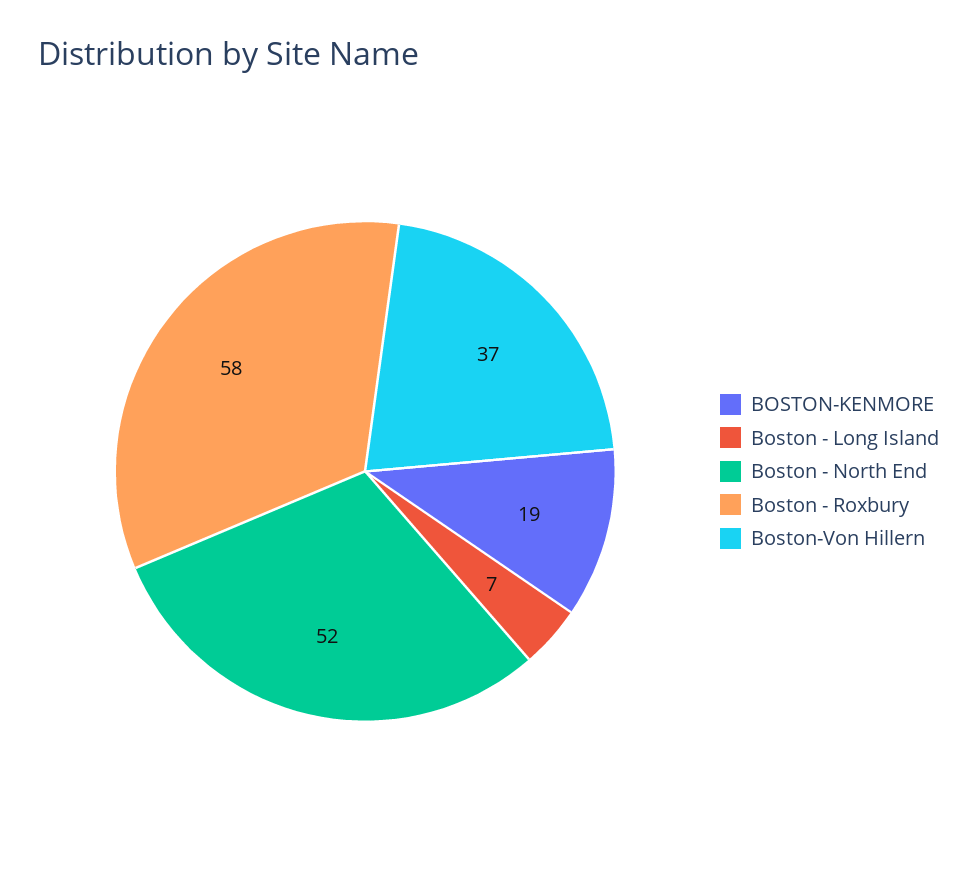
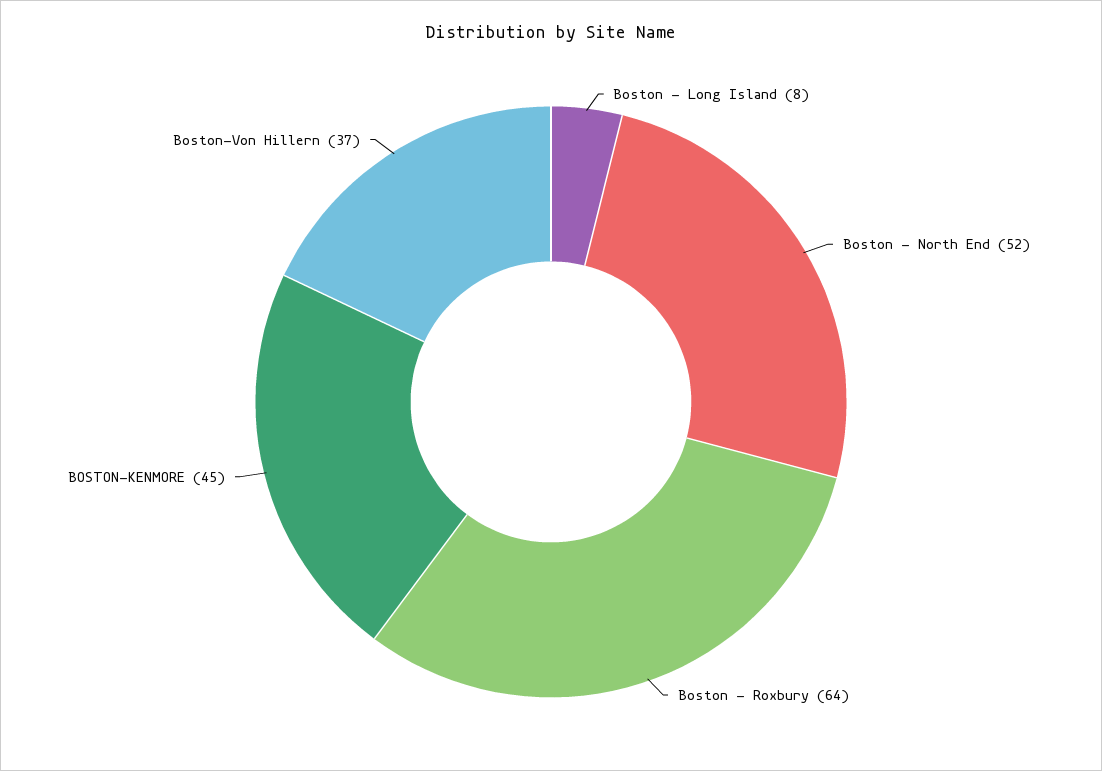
  {
-   "BOSTON-KENMORE": 19,
+   "BOSTON-KENMORE": 45,
-   "Boston - Long Island": 7,
+   "Boston - Long Island": 8,
    "Boston - North End": 52,
-   "Boston - Roxbury": 58,
+   "Boston - Roxbury": 64,
    "Boston-Von Hillern": 37
  }

